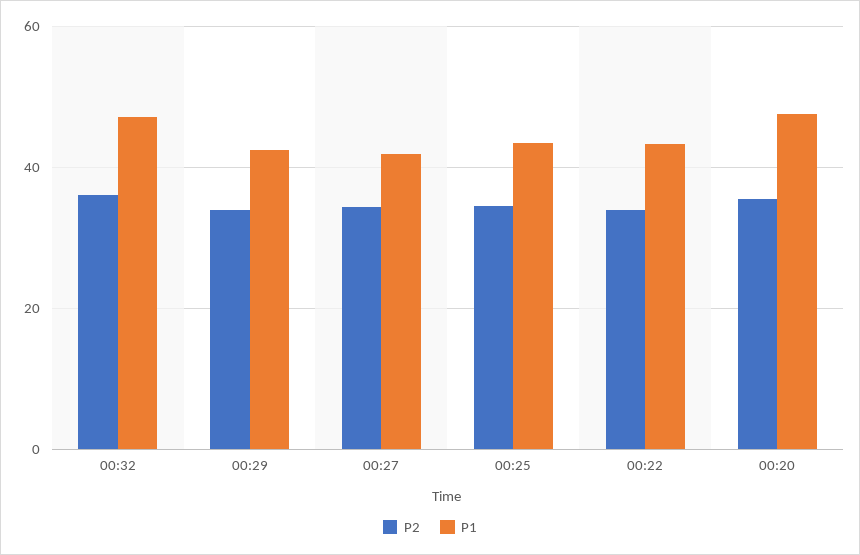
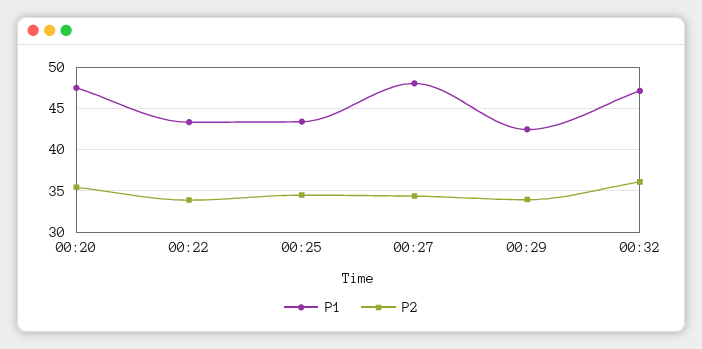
  {
    "P2": {
      "00:32": 36,
      "00:29": 34,
      "00:27": 34,
      "00:25": 35,
      "00:22": 34,
      "00:20": 35
    },
    "P1": {
      "00:32": 47,
      "00:29": 42,
-     "00:27": 42,
+     "00:27": 48,
      "00:25": 43,
      "00:22": 43,
      "00:20": 48
    }
  }

